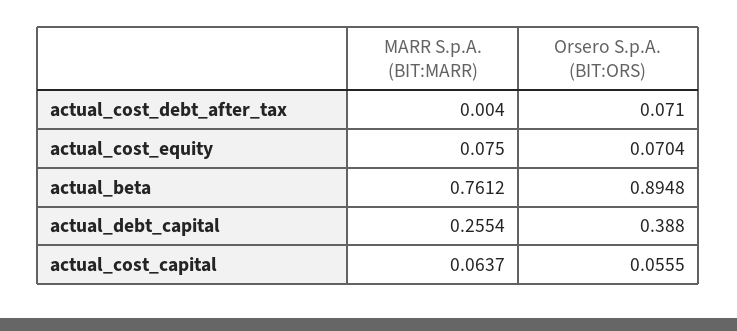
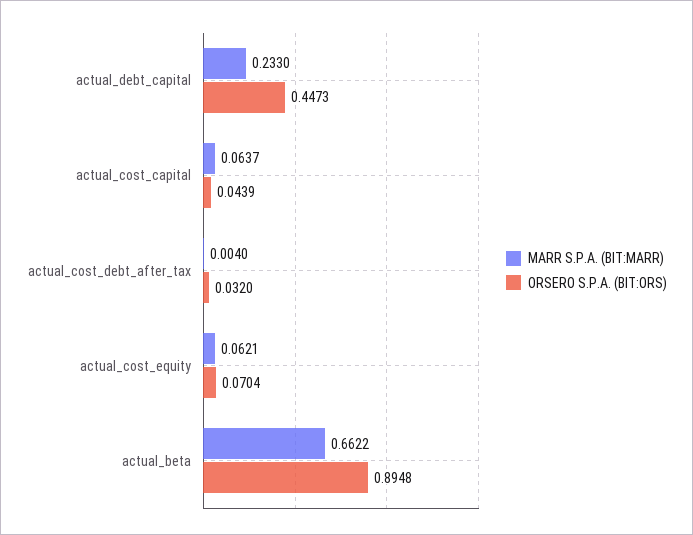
  {
    "MARR S.p.A. (BIT:MARR)": {
      "actual_cost_debt_after_tax": 0.004,
-     "actual_cost_equity": 0.075,
+     "actual_cost_equity": 0.0621,
-     "actual_beta": 0.7612,
+     "actual_beta": 0.6622,
-     "actual_debt_capital": 0.2554,
+     "actual_debt_capital": 0.233,
      "actual_cost_capital": 0.0637
    },
    "Orsero S.p.A. (BIT:ORS)": {
-     "actual_cost_debt_after_tax": 0.071,
+     "actual_cost_debt_after_tax": 0.032,
      "actual_cost_equity": 0.0704,
      "actual_beta": 0.8948,
-     "actual_debt_capital": 0.388,
+     "actual_debt_capital": 0.4473,
-     "actual_cost_capital": 0.0555
+     "actual_cost_capital": 0.0439
    }
  }

